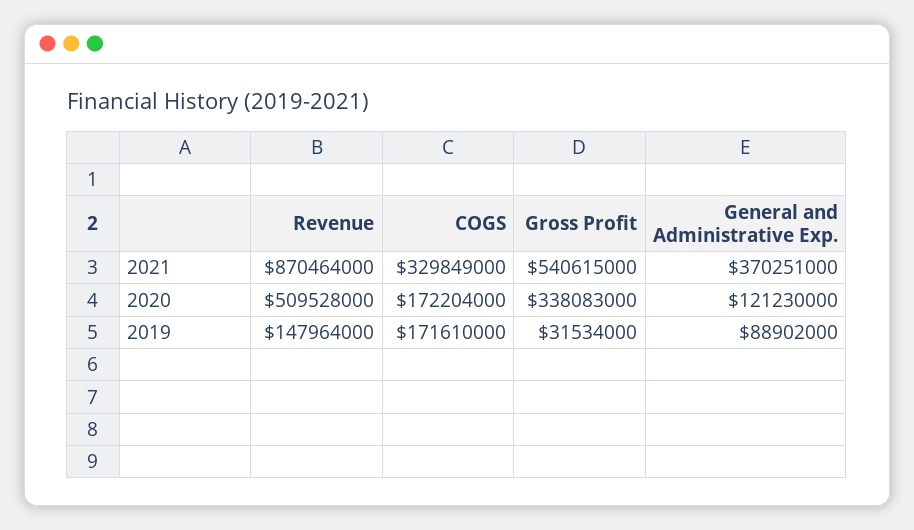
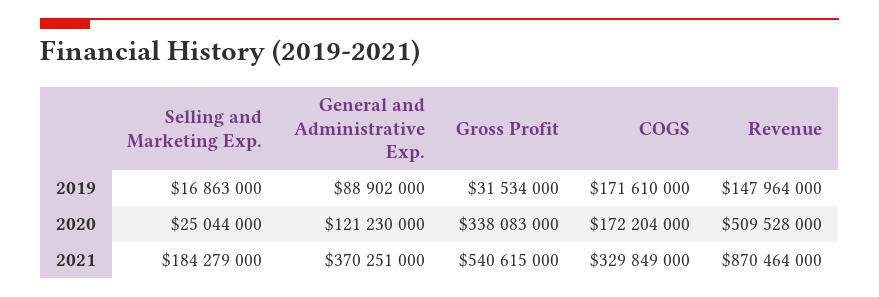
  {
    "Revenue": {
      "2021": 870464000,
      "2020": 509528000,
      "2019": 147964000
    },
    "COGS": {
      "2021": 329849000,
      "2020": 172204000,
      "2019": 171610000
    },
    "Gross Profit": {
      "2021": 540615000,
      "2020": 338083000,
      "2019": 31534000
    },
    "General and Administrative Exp.": {
      "2021": 370251000,
      "2020": 121230000,
      "2019": 88902000
-   }
+   },
+   "Selling and Marketing Exp.": {
+     "2019": 16863000,
+     "2020": 25044000,
+     "2021": 184279000
+   }
  }

